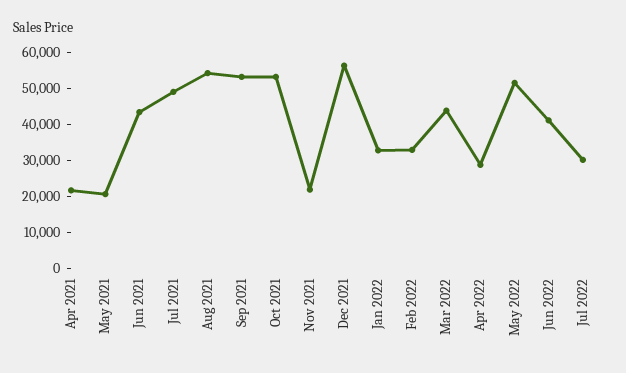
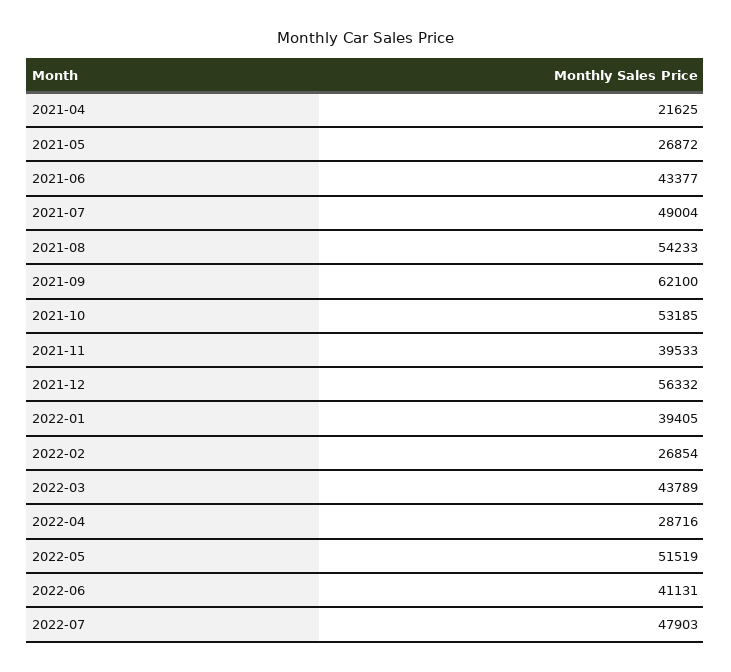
  {
    "Apr 2021": 21625,
-   "May 2021": 20000,
+   "May 2021": 26872,
    "Jun 2021": 43377,
    "Jul 2021": 49004,
    "Aug 2021": 54233,
-   "Sep 2021": 52500,
+   "Sep 2021": 62100,
    "Oct 2021": 53185,
-   "Nov 2021": 22500,
+   "Nov 2021": 39533,
    "Dec 2021": 56332,
-   "Jan 2022": 32500,
+   "Jan 2022": 39405,
-   "Feb 2022": 32500,
+   "Feb 2022": 26854,
    "Mar 2022": 43789,
    "Apr 2022": 28716,
    "May 2022": 51519,
    "Jun 2022": 41131,
-   "Jul 2022": 30000
+   "Jul 2022": 47903
  }

